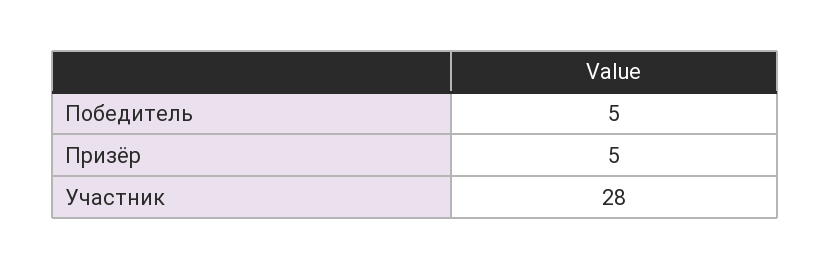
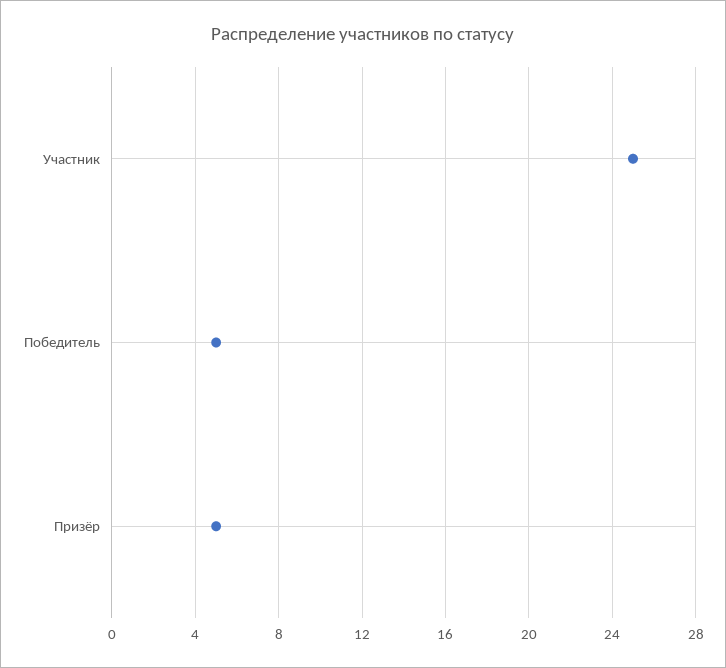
  {
    "Победитель": 5,
    "Призёр": 5,
-   "Участник": 28
+   "Участник": 25
  }

